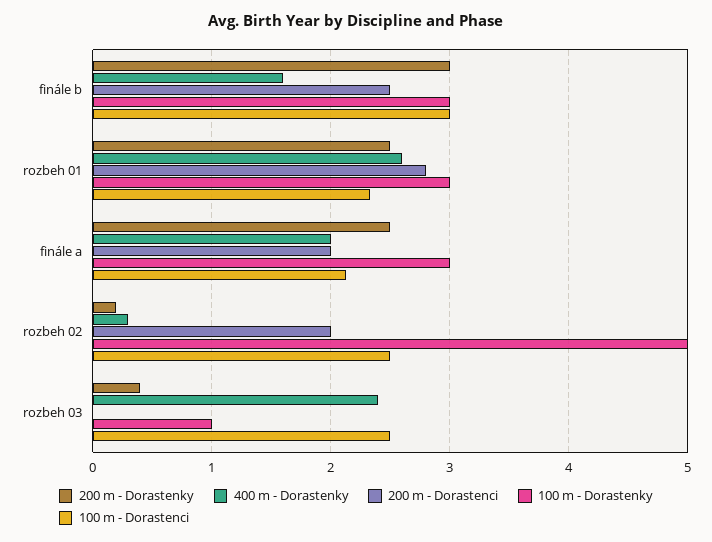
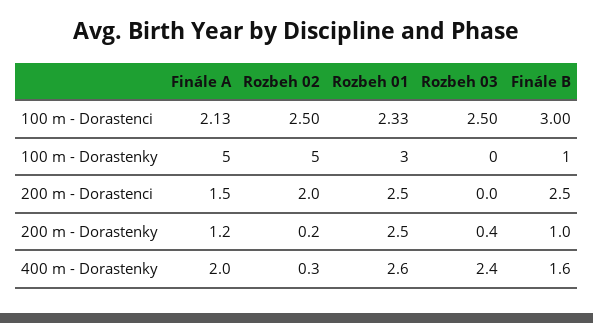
  {
    "200 m - Dorastenky": {
-     "finále b": 3,
+     "finále b": 1,
      "rozbeh 01": 2.5,
-     "finále a": 2.5,
+     "finále a": 1.2,
      "rozbeh 02": 0.2,
      "rozbeh 03": 0.4
    },
    "400 m - Dorastenky": {
      "finále b": 1.6,
      "rozbeh 01": 2.6,
      "finále a": 2,
      "rozbeh 02": 0.3,
      "rozbeh 03": 2.4
    },
    "200 m - Dorastenci": {
      "finále b": 2.5,
-     "rozbeh 01": 2.8,
+     "rozbeh 01": 2.5,
-     "finále a": 2,
+     "finále a": 1.5,
      "rozbeh 02": 2,
      "rozbeh 03": 0
    },
    "100 m - Dorastenky": {
-     "finále b": 3,
+     "finále b": 1,
      "rozbeh 01": 3,
-     "finále a": 3,
+     "finále a": 5,
      "rozbeh 02": 5,
-     "rozbeh 03": 1
+     "rozbeh 03": 0
    },
    "100 m - Dorastenci": {
      "finále b": 3,
      "rozbeh 01": 2.33,
      "finále a": 2.13,
      "rozbeh 02": 2.5,
      "rozbeh 03": 2.5
    }
  }

